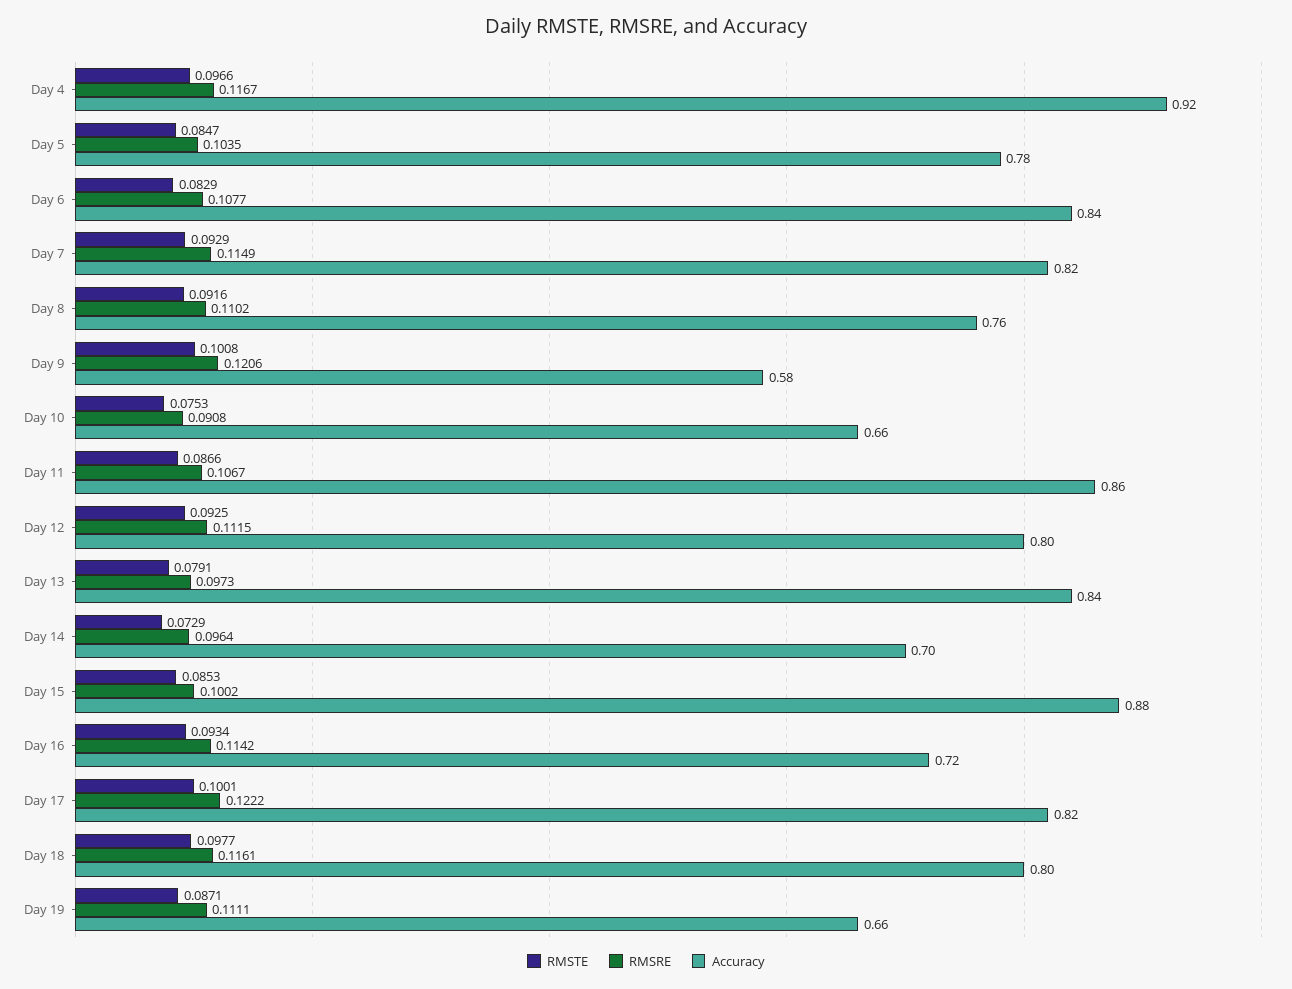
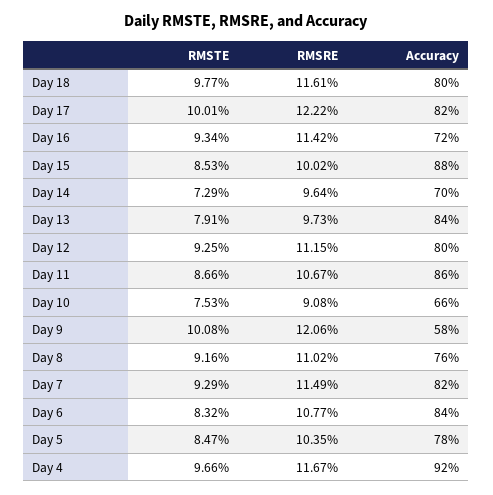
  {
    "RMSTE": {
      "Day 4": 0.0966,
      "Day 5": 0.0847,
-     "Day 6": 0.0829,
+     "Day 6": 0.0832,
      "Day 7": 0.0929,
      "Day 8": 0.0916,
      "Day 9": 0.1008,
      "Day 10": 0.0753,
      "Day 11": 0.0866,
      "Day 12": 0.0925,
      "Day 13": 0.0791,
      "Day 14": 0.0729,
      "Day 15": 0.0853,
      "Day 16": 0.0934,
      "Day 17": 0.1001,
-     "Day 18": 0.0977,
+     "Day 18": 0.0977
-     "Day 19": 0.0871
    },
    "RMSRE": {
      "Day 4": 0.1167,
      "Day 5": 0.1035,
      "Day 6": 0.1077,
      "Day 7": 0.1149,
      "Day 8": 0.1102,
      "Day 9": 0.1206,
      "Day 10": 0.0908,
      "Day 11": 0.1067,
      "Day 12": 0.1115,
      "Day 13": 0.0973,
      "Day 14": 0.0964,
      "Day 15": 0.1002,
      "Day 16": 0.1142,
      "Day 17": 0.1222,
-     "Day 18": 0.1161,
+     "Day 18": 0.1161
-     "Day 19": 0.1111
    },
    "Accuracy": {
      "Day 4": 0.92,
      "Day 5": 0.78,
      "Day 6": 0.84,
      "Day 7": 0.82,
      "Day 8": 0.76,
      "Day 9": 0.58,
      "Day 10": 0.66,
      "Day 11": 0.86,
      "Day 12": 0.8,
      "Day 13": 0.84,
      "Day 14": 0.7,
      "Day 15": 0.88,
      "Day 16": 0.72,
      "Day 17": 0.82,
-     "Day 18": 0.8,
+     "Day 18": 0.8
-     "Day 19": 0.66
    }
  }

